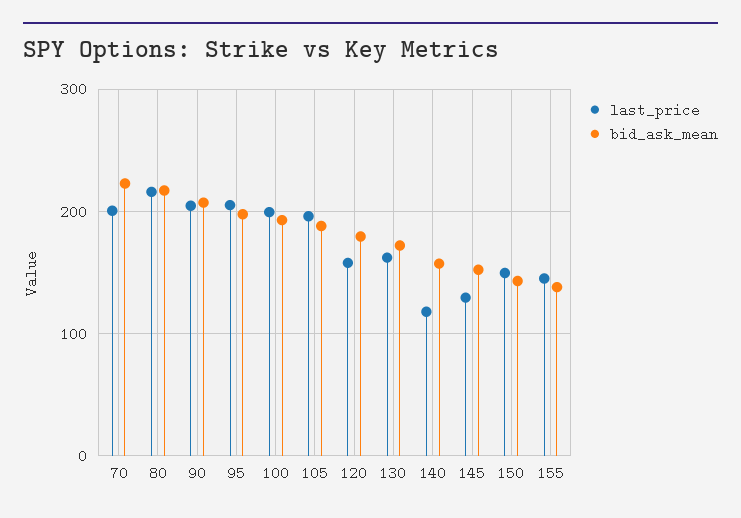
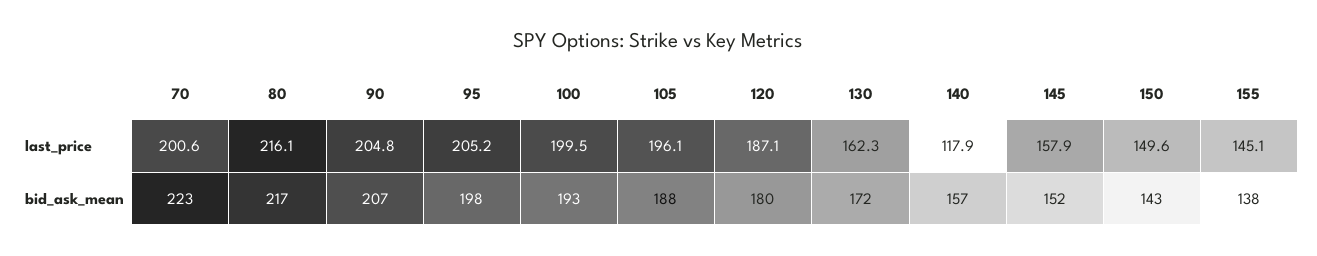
  {
    "last_price": {
      "70": 200.6,
      "80": 216.1,
      "90": 204.8,
      "95": 205.2,
      "100": 199.5,
      "105": 196.1,
-     "120": 160,
+     "120": 187.1,
      "130": 162.3,
      "140": 117.9,
-     "145": 130,
+     "145": 157.9,
      "150": 149.6,
      "155": 145.1
    },
    "bid_ask_mean": {
      "70": 223,
      "80": 217,
      "90": 207,
      "95": 198,
      "100": 193,
      "105": 188,
      "120": 180,
      "130": 172,
      "140": 157,
      "145": 152,
      "150": 143,
      "155": 138
    }
  }

